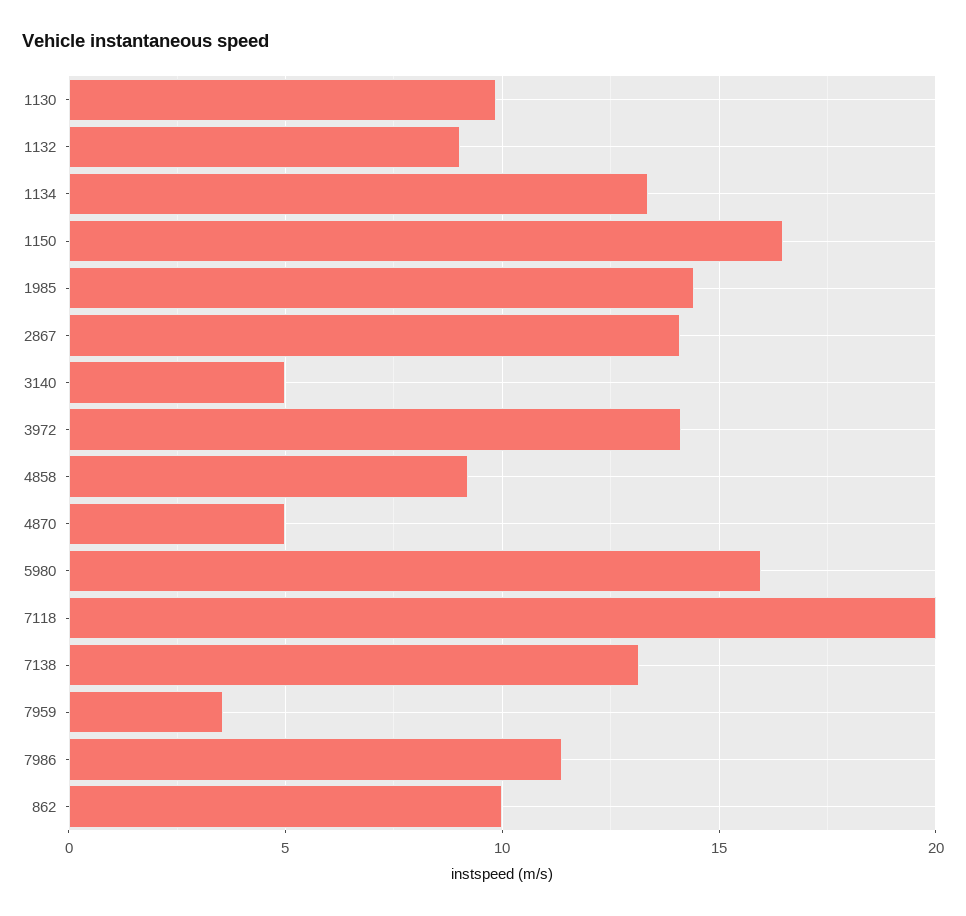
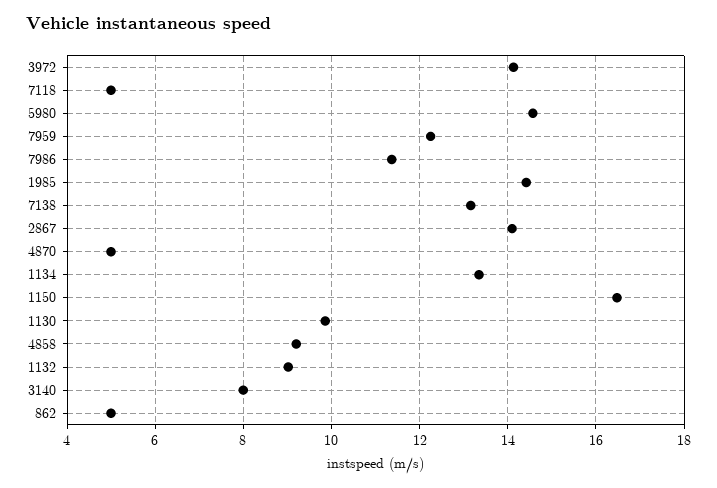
  {
    "1130": 9.8,
    "1132": 9,
    "1134": 13.4,
    "1150": 16.4,
    "1985": 14.4,
    "2867": 14.2,
-   "3140": 5,
+   "3140": 8,
    "3972": 14.2,
    "4858": 9.2,
    "4870": 5,
-   "5980": 16,
+   "5980": 14.6,
-   "7118": 20,
+   "7118": 5,
    "7138": 13.2,
-   "7959": 3.5,
+   "7959": 12.2,
    "7986": 11.4,
-   "862": 10
+   "862": 5
  }

